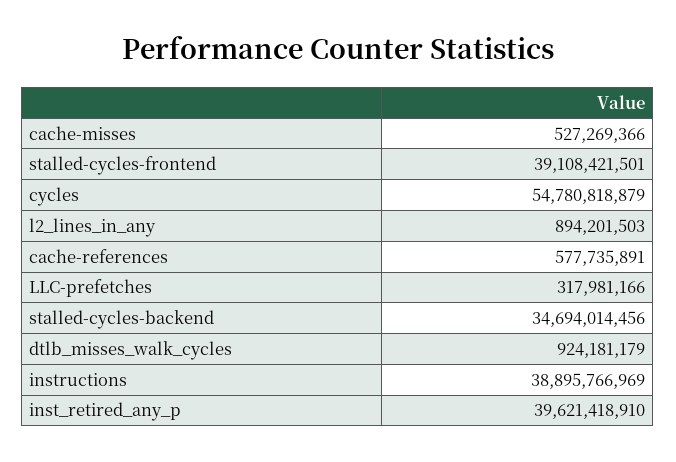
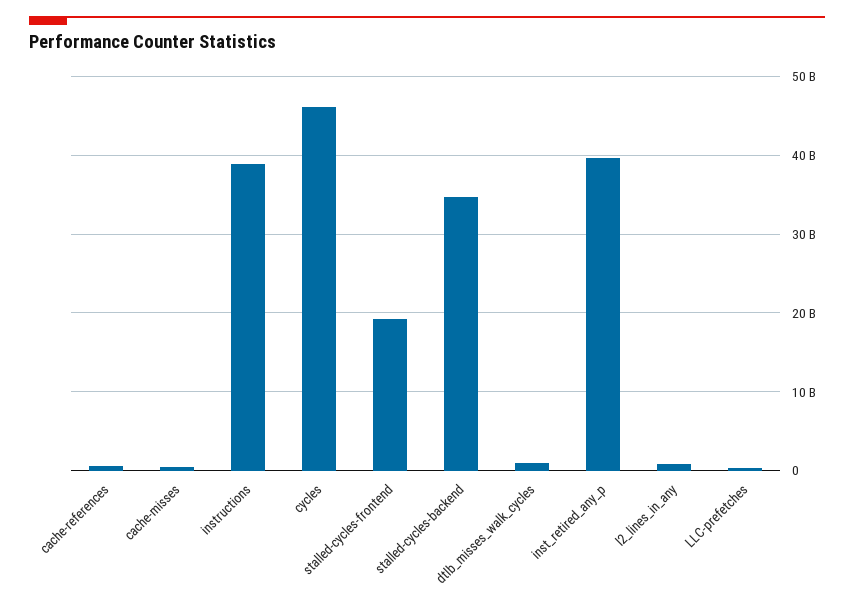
  {
    "cache-misses": 527269366,
-   "stalled-cycles-frontend": 39108421501,
+   "stalled-cycles-frontend": 19000000000,
-   "cycles": 54780818879,
+   "cycles": 46000000000,
    "l2_lines_in_any": 894201503,
    "cache-references": 577735891,
    "LLC-prefetches": 317981166,
    "stalled-cycles-backend": 34694014456,
    "dtlb_misses_walk_cycles": 924181179,
    "instructions": 38895766969,
    "inst_retired_any_p": 39621418910
  }

